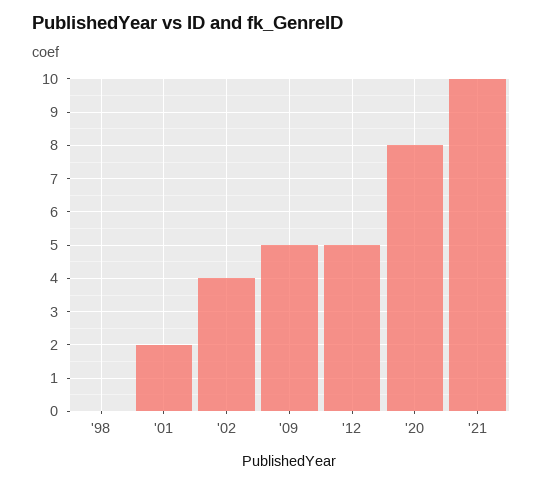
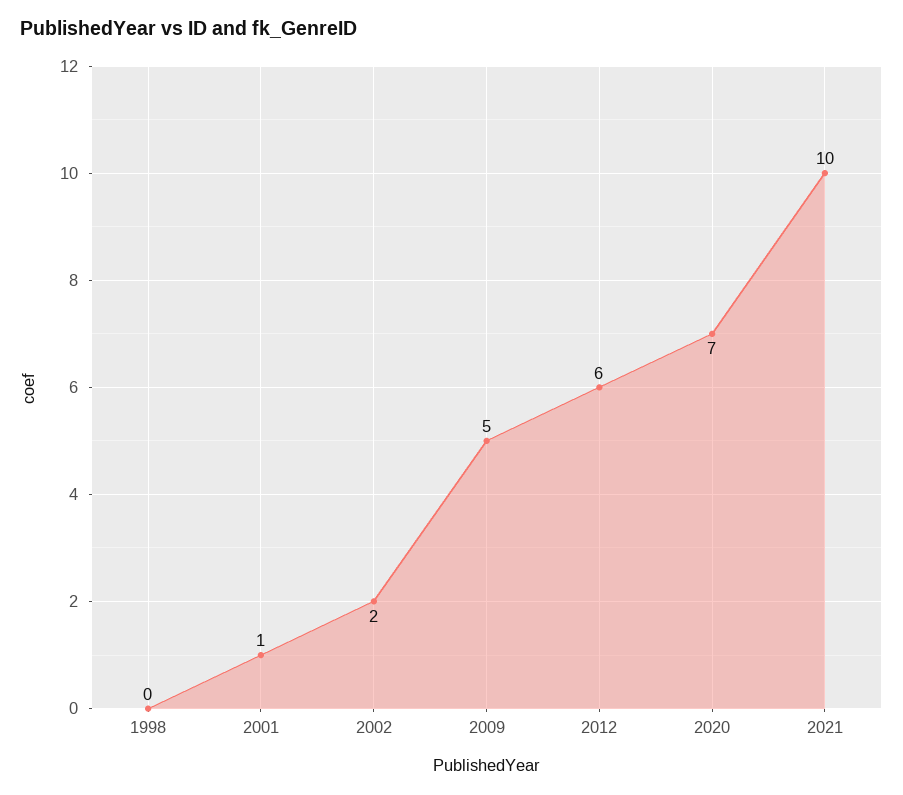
  {
    "'98": 0,
-   "'01": 2,
+   "'01": 1,
-   "'02": 4,
+   "'02": 2,
    "'09": 5,
-   "'12": 5,
+   "'12": 6,
-   "'20": 8,
+   "'20": 7,
    "'21": 10
  }

